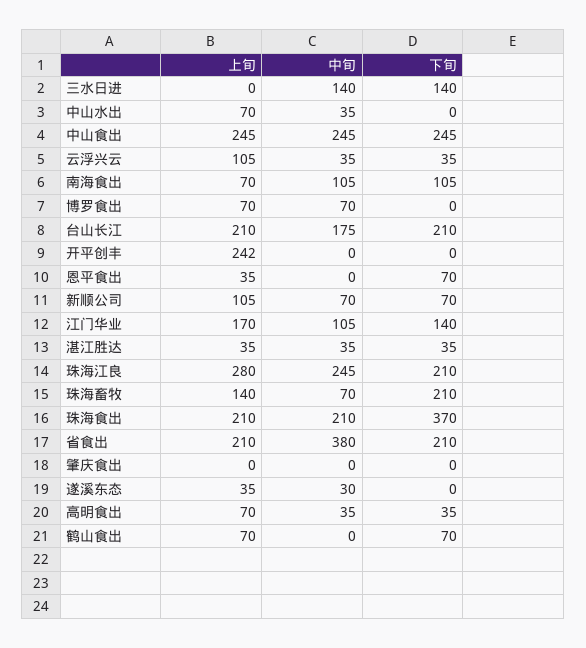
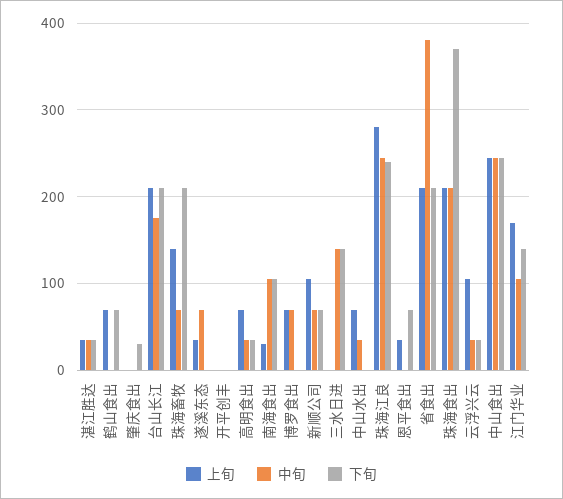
  {
    "上旬": {
      "三水日进": 0,
      "中山水出": 70,
      "中山食出": 245,
      "云浮兴云": 105,
-     "南海食出": 70,
+     "南海食出": 30,
      "博罗食出": 70,
      "台山长江": 210,
-     "开平创丰": 242,
+     "开平创丰": 0,
      "恩平食出": 35,
      "新顺公司": 105,
      "江门华业": 170,
      "湛江胜达": 35,
      "珠海江良": 280,
      "珠海畜牧": 140,
      "珠海食出": 210,
      "省食出": 210,
      "肇庆食出": 0,
      "遂溪东态": 35,
      "高明食出": 70,
      "鹤山食出": 70
    },
    "中旬": {
      "三水日进": 140,
      "中山水出": 35,
      "中山食出": 245,
      "云浮兴云": 35,
      "南海食出": 105,
      "博罗食出": 70,
      "台山长江": 175,
      "开平创丰": 0,
      "恩平食出": 0,
      "新顺公司": 70,
      "江门华业": 105,
      "湛江胜达": 35,
      "珠海江良": 245,
      "珠海畜牧": 70,
      "珠海食出": 210,
      "省食出": 380,
      "肇庆食出": 0,
-     "遂溪东态": 30,
+     "遂溪东态": 70,
      "高明食出": 35,
      "鹤山食出": 0
    },
    "下旬": {
      "三水日进": 140,
      "中山水出": 0,
      "中山食出": 245,
      "云浮兴云": 35,
      "南海食出": 105,
      "博罗食出": 0,
      "台山长江": 210,
      "开平创丰": 0,
      "恩平食出": 70,
      "新顺公司": 70,
      "江门华业": 140,
      "湛江胜达": 35,
-     "珠海江良": 210,
+     "珠海江良": 240,
      "珠海畜牧": 210,
      "珠海食出": 370,
      "省食出": 210,
-     "肇庆食出": 0,
+     "肇庆食出": 30,
      "遂溪东态": 0,
      "高明食出": 35,
      "鹤山食出": 70
    }
  }

